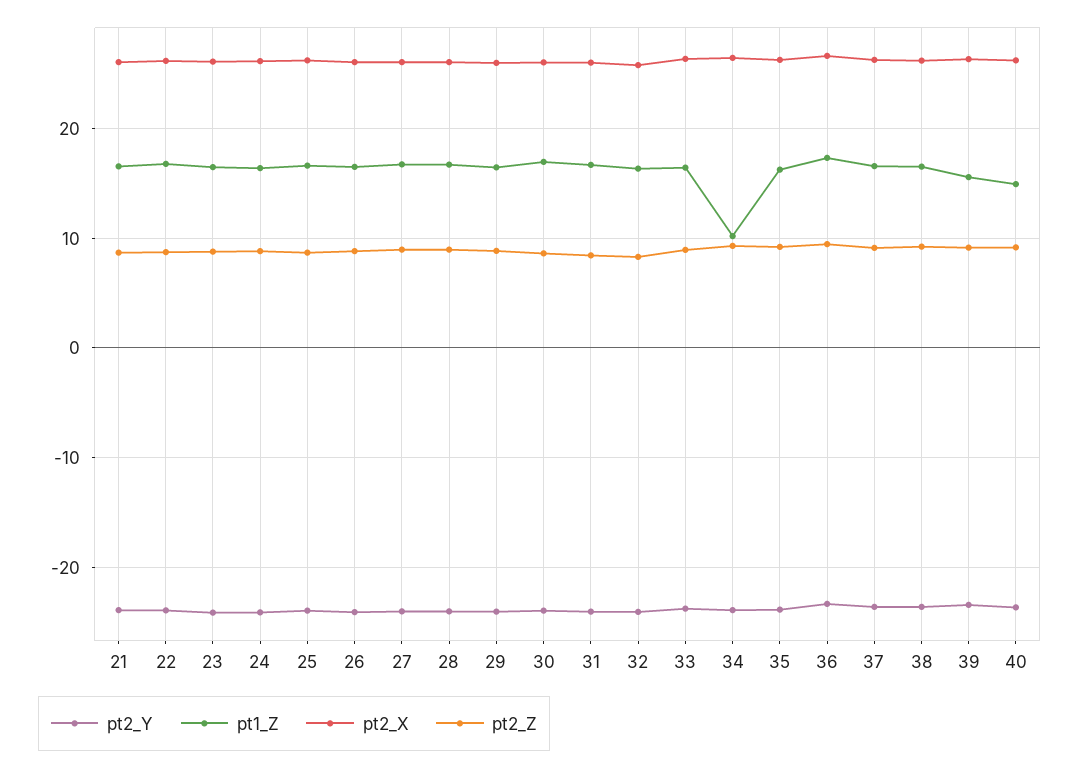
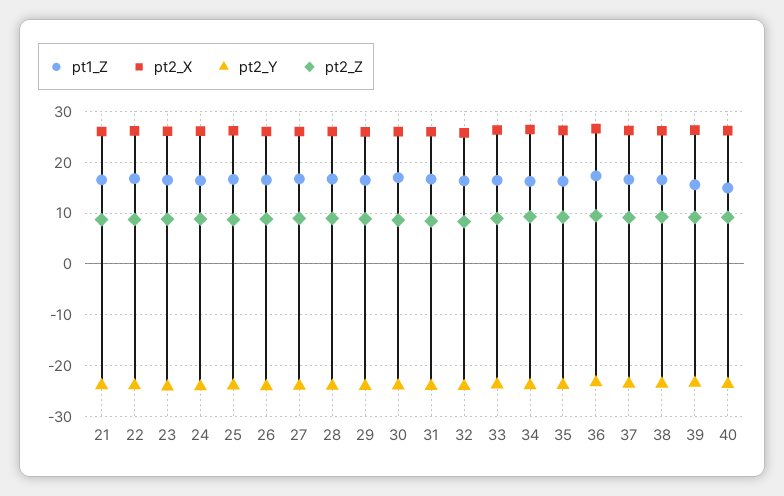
  {
    "pt2_Y": {
      "21": -24,
      "22": -24,
      "23": -24,
      "24": -24,
      "25": -24,
      "26": -24,
      "27": -24,
      "28": -24,
      "29": -24,
      "30": -24,
      "31": -24,
      "32": -24,
      "33": -24,
      "34": -24,
      "35": -24,
      "36": -23,
      "37": -24,
      "38": -24,
      "39": -23,
      "40": -24
    },
    "pt1_Z": {
      "21": 17,
      "22": 17,
      "23": 16,
      "24": 16,
      "25": 17,
      "26": 17,
      "27": 17,
      "28": 17,
      "29": 16,
      "30": 17,
      "31": 17,
      "32": 16,
      "33": 16,
-     "34": 10,
+     "34": 16,
      "35": 16,
      "36": 17,
      "37": 17,
      "38": 17,
      "39": 16,
      "40": 15
    },
    "pt2_X": {
      "21": 26,
      "22": 26,
      "23": 26,
      "24": 26,
      "25": 26,
      "26": 26,
      "27": 26,
      "28": 26,
      "29": 26,
      "30": 26,
      "31": 26,
      "32": 26,
      "33": 26,
      "34": 26,
      "35": 26,
      "36": 27,
      "37": 26,
      "38": 26,
      "39": 26,
      "40": 26
    },
    "pt2_Z": {
      "21": 9,
      "22": 9,
      "23": 9,
      "24": 9,
      "25": 9,
      "26": 9,
      "27": 9,
      "28": 9,
      "29": 9,
      "30": 9,
      "31": 8,
      "32": 8,
      "33": 9,
      "34": 9,
      "35": 9,
      "36": 9,
      "37": 9,
      "38": 9,
      "39": 9,
      "40": 9
    }
  }

